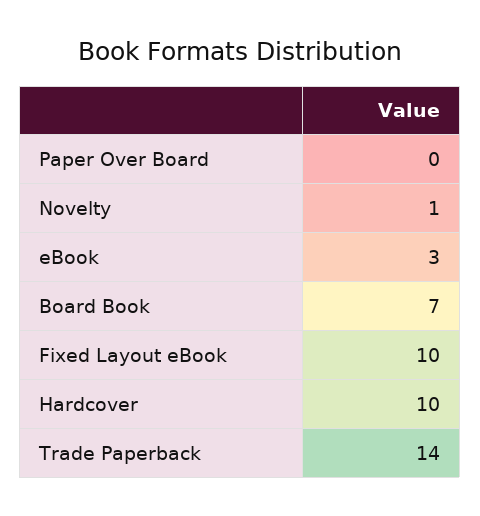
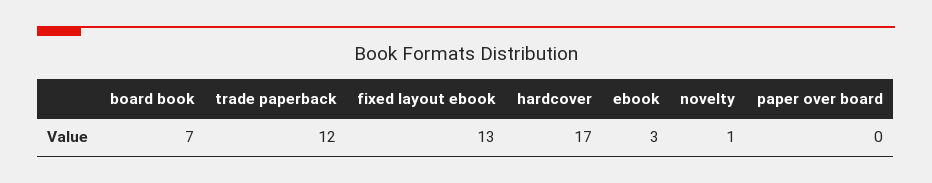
  {
    "Paper Over Board": 0,
    "Novelty": 1,
    "eBook": 3,
    "Board Book": 7,
-   "Fixed Layout eBook": 10,
+   "Fixed Layout eBook": 13,
-   "Hardcover": 10,
+   "Hardcover": 17,
-   "Trade Paperback": 14
+   "Trade Paperback": 12
  }

